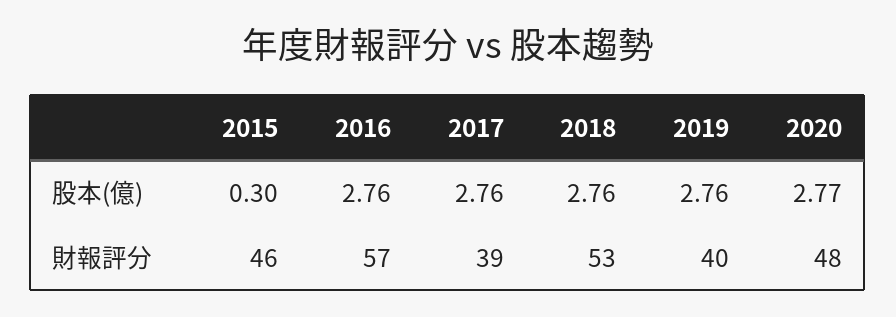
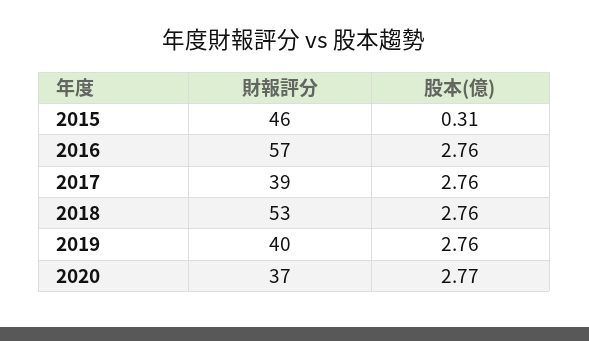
  {
    "2015": {
-     "股本(億)": 0.3,
+     "股本(億)": 0.31,
      "財報評分": 46
    },
    "2016": {
      "股本(億)": 2.76,
      "財報評分": 57
    },
    "2017": {
      "股本(億)": 2.76,
      "財報評分": 39
    },
    "2018": {
      "股本(億)": 2.76,
      "財報評分": 53
    },
    "2019": {
      "股本(億)": 2.76,
      "財報評分": 40
    },
    "2020": {
      "股本(億)": 2.77,
-     "財報評分": 48
+     "財報評分": 37
    }
  }

